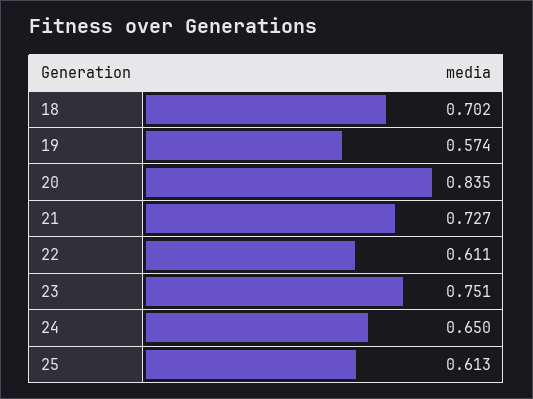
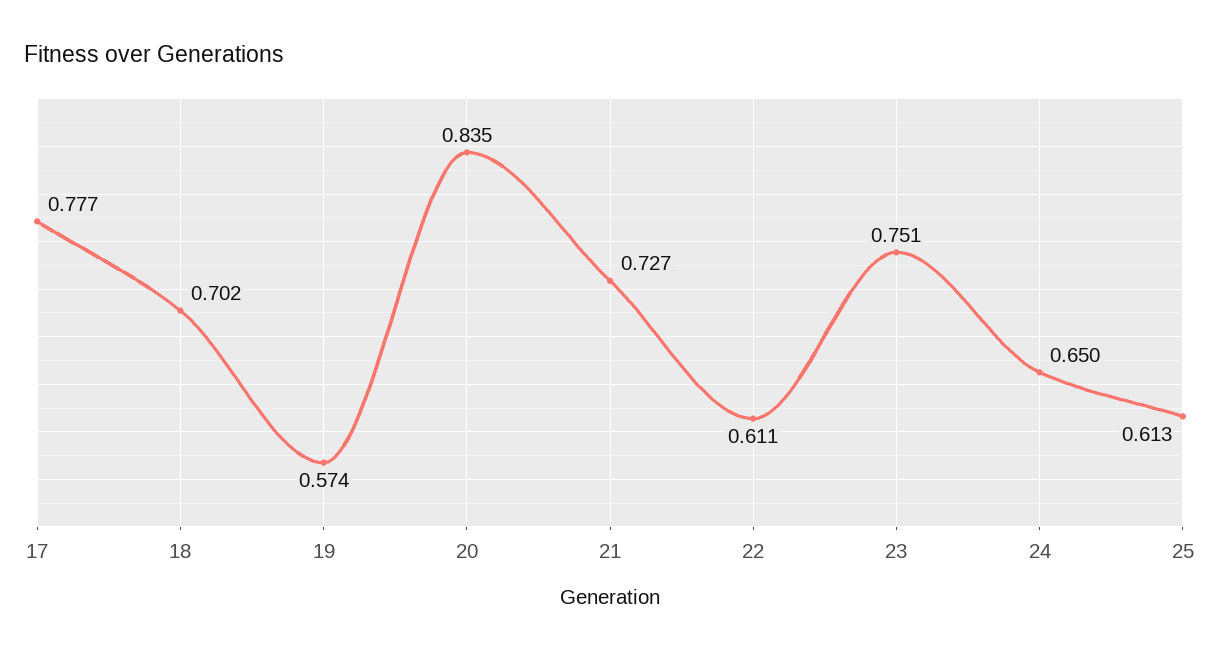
  {
    "18": 0.702,
    "19": 0.574,
    "20": 0.835,
    "21": 0.727,
    "22": 0.611,
    "23": 0.751,
    "24": 0.65,
-   "25": 0.613
+   "25": 0.613,
+   "17": 0.777
  }

